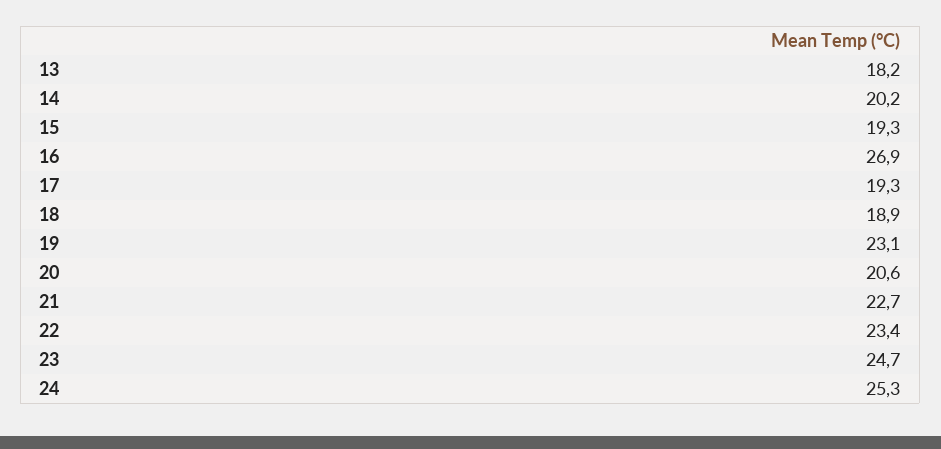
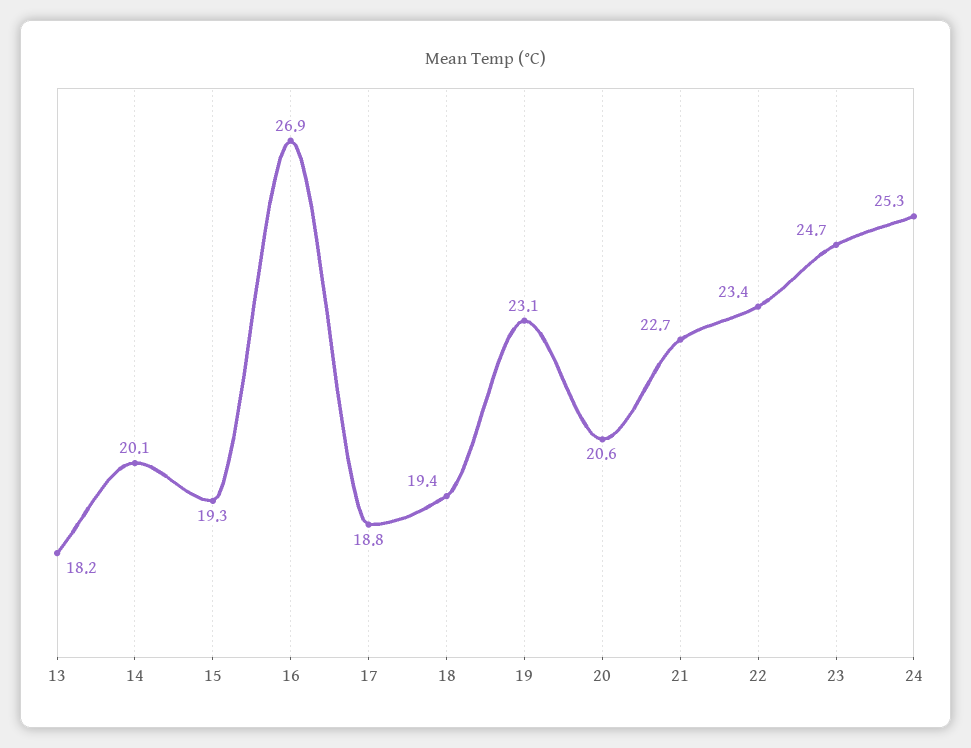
  {
    "13": 18.2,
-   "14": 20.2,
+   "14": 20.1,
    "15": 19.3,
    "16": 26.9,
-   "17": 19.3,
+   "17": 18.8,
-   "18": 18.9,
+   "18": 19.4,
    "19": 23.1,
    "20": 20.6,
    "21": 22.7,
    "22": 23.4,
    "23": 24.7,
    "24": 25.3
  }

